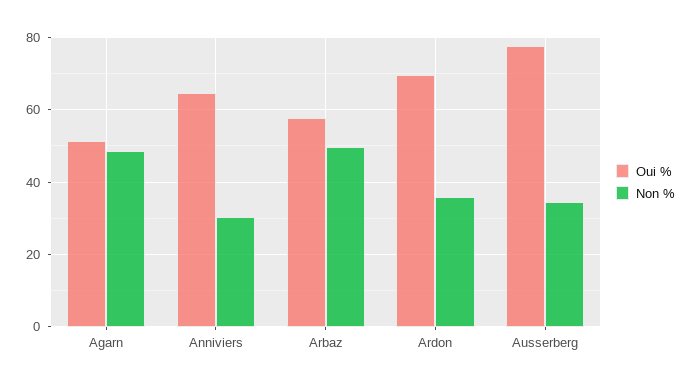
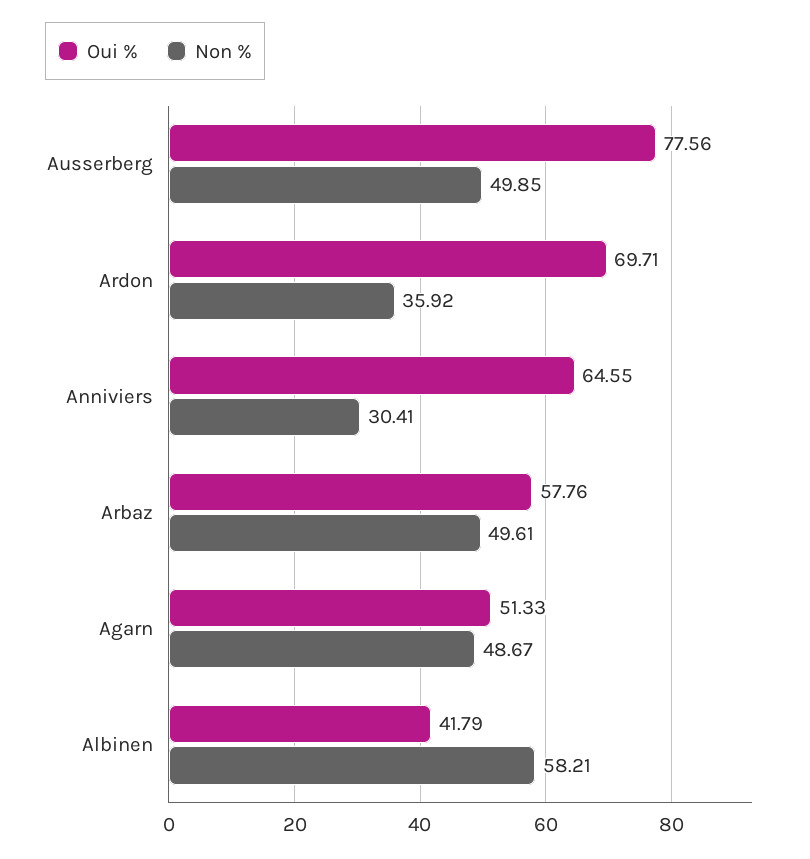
  {
    "Oui %": {
      "Agarn": 51.33,
      "Anniviers": 64.55,
      "Arbaz": 57.76,
      "Ardon": 69.71,
-     "Ausserberg": 77.56
+     "Ausserberg": 77.56,
+     "Albinen": 41.79
    },
    "Non %": {
      "Agarn": 48.67,
      "Anniviers": 30.41,
      "Arbaz": 49.61,
      "Ardon": 35.92,
-     "Ausserberg": 34
+     "Ausserberg": 49.85,
+     "Albinen": 58.21
    }
  }

